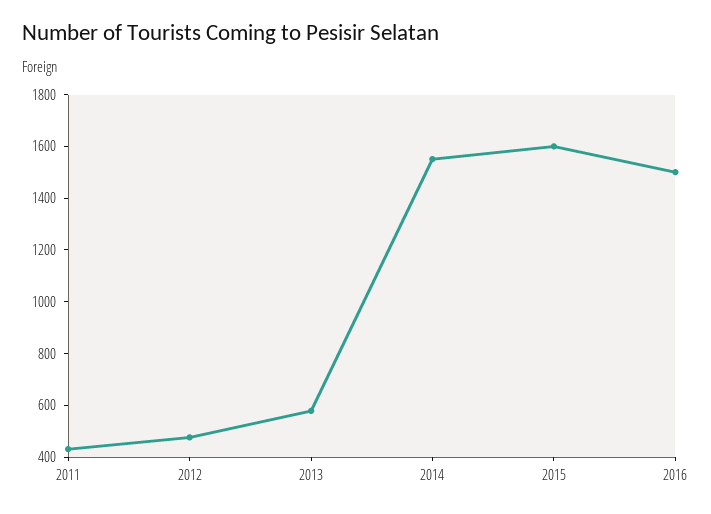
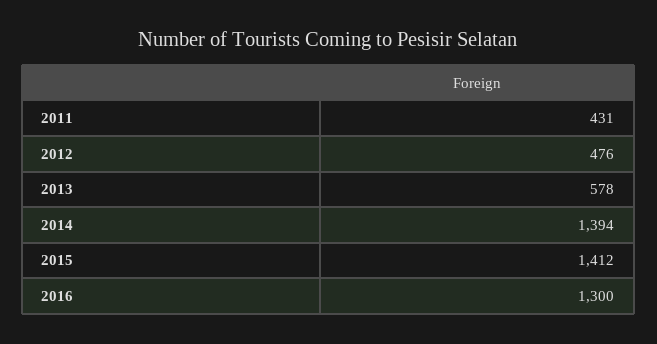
  {
    "2011": 431,
    "2012": 476,
    "2013": 578,
-   "2014": 1550,
+   "2014": 1394,
-   "2015": 1600,
+   "2015": 1412,
-   "2016": 1500
+   "2016": 1300
  }

